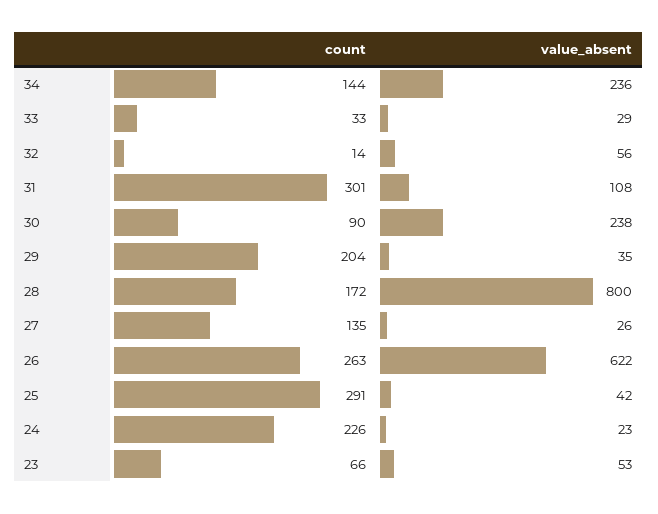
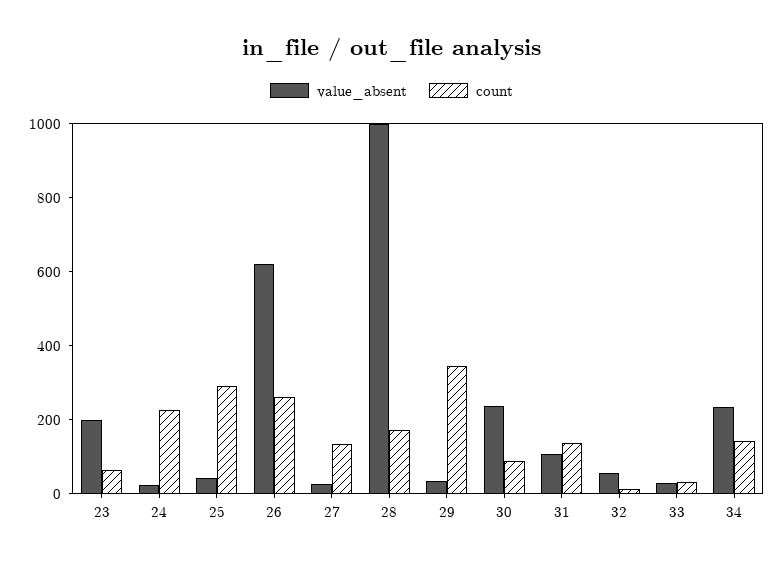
  {
    "count": {
      "34": 144,
      "33": 33,
      "32": 14,
-     "31": 301,
+     "31": 150,
      "30": 90,
-     "29": 204,
+     "29": 350,
      "28": 172,
      "27": 135,
      "26": 263,
      "25": 291,
      "24": 226,
      "23": 66
    },
    "value_absent": {
      "34": 236,
      "33": 29,
      "32": 56,
      "31": 108,
      "30": 238,
      "29": 35,
-     "28": 800,
+     "28": 1000,
      "27": 26,
      "26": 622,
      "25": 42,
      "24": 23,
-     "23": 53
+     "23": 200
    }
  }

